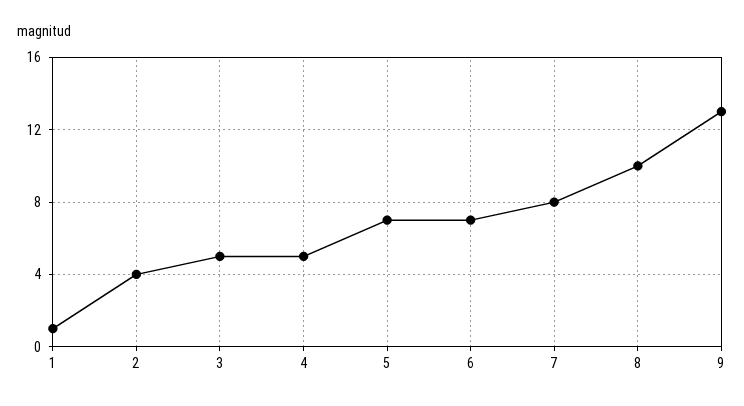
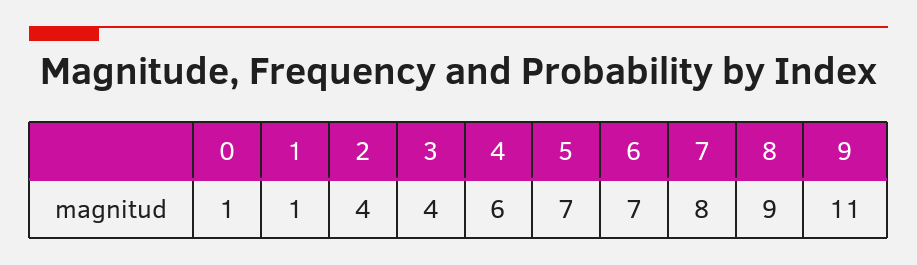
  {
    "1": 1,
    "2": 4,
-   "3": 5,
+   "3": 4,
-   "4": 5,
+   "4": 6,
    "5": 7,
    "6": 7,
    "7": 8,
-   "8": 10,
+   "8": 9,
-   "9": 13
+   "9": 11,
+   "0": 1
  }

